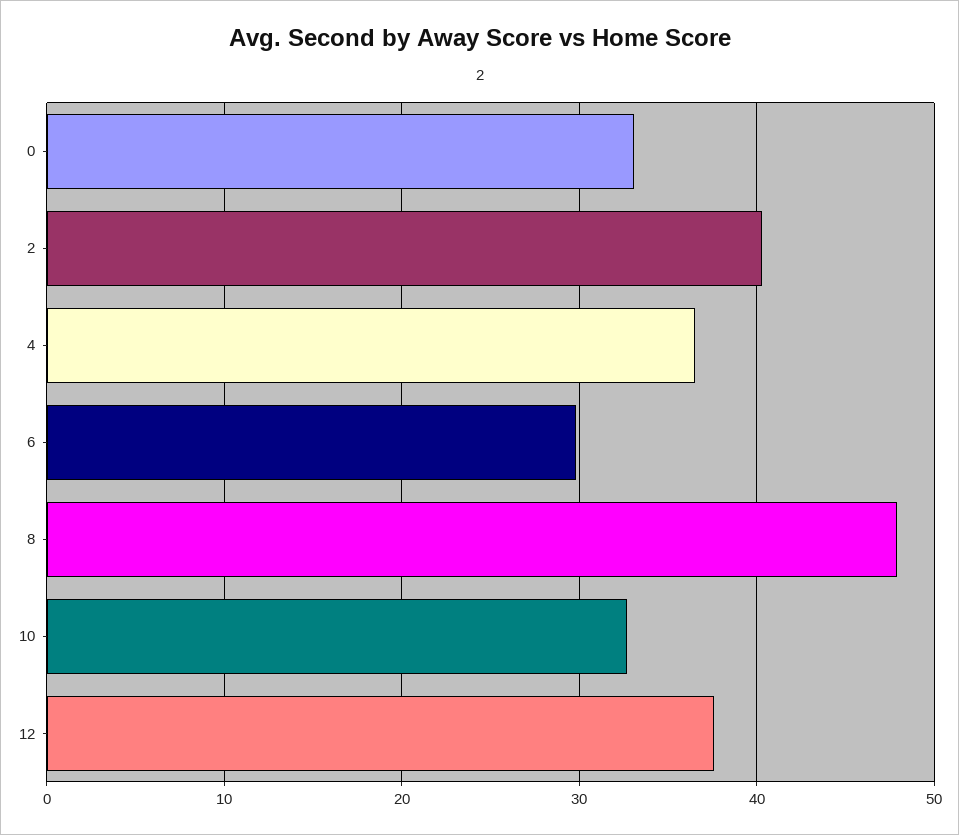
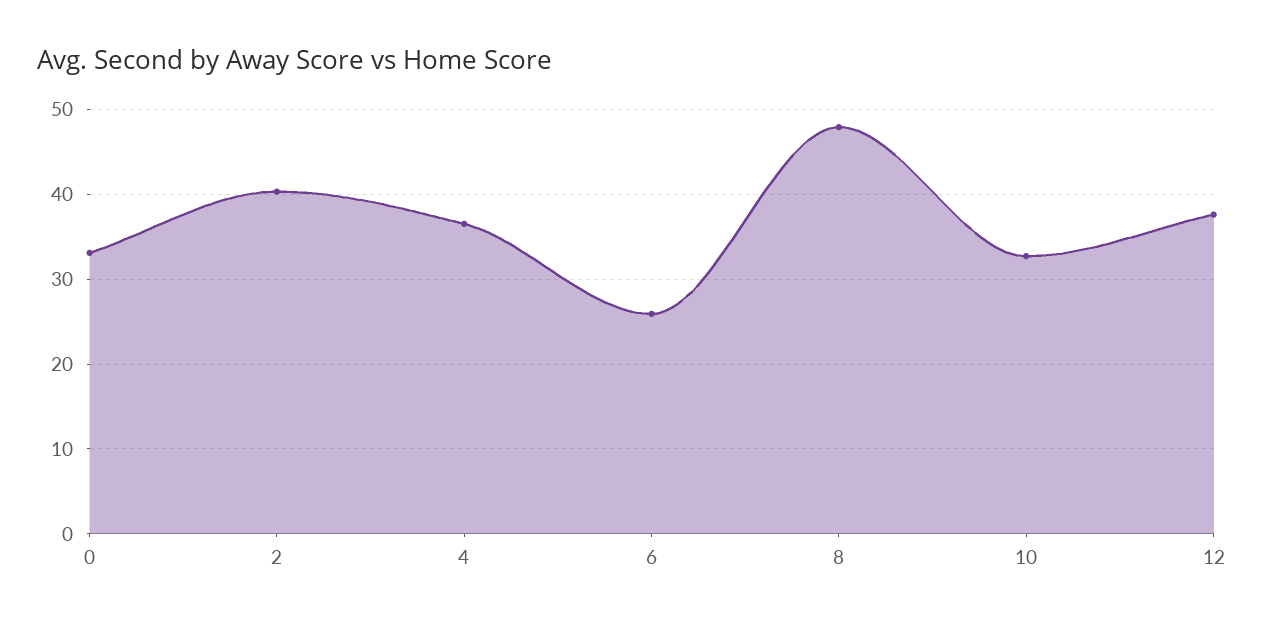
  {
    "0": 33,
    "2": 40,
    "4": 37,
-   "6": 30,
+   "6": 26,
    "8": 48,
    "10": 33,
    "12": 38
  }

